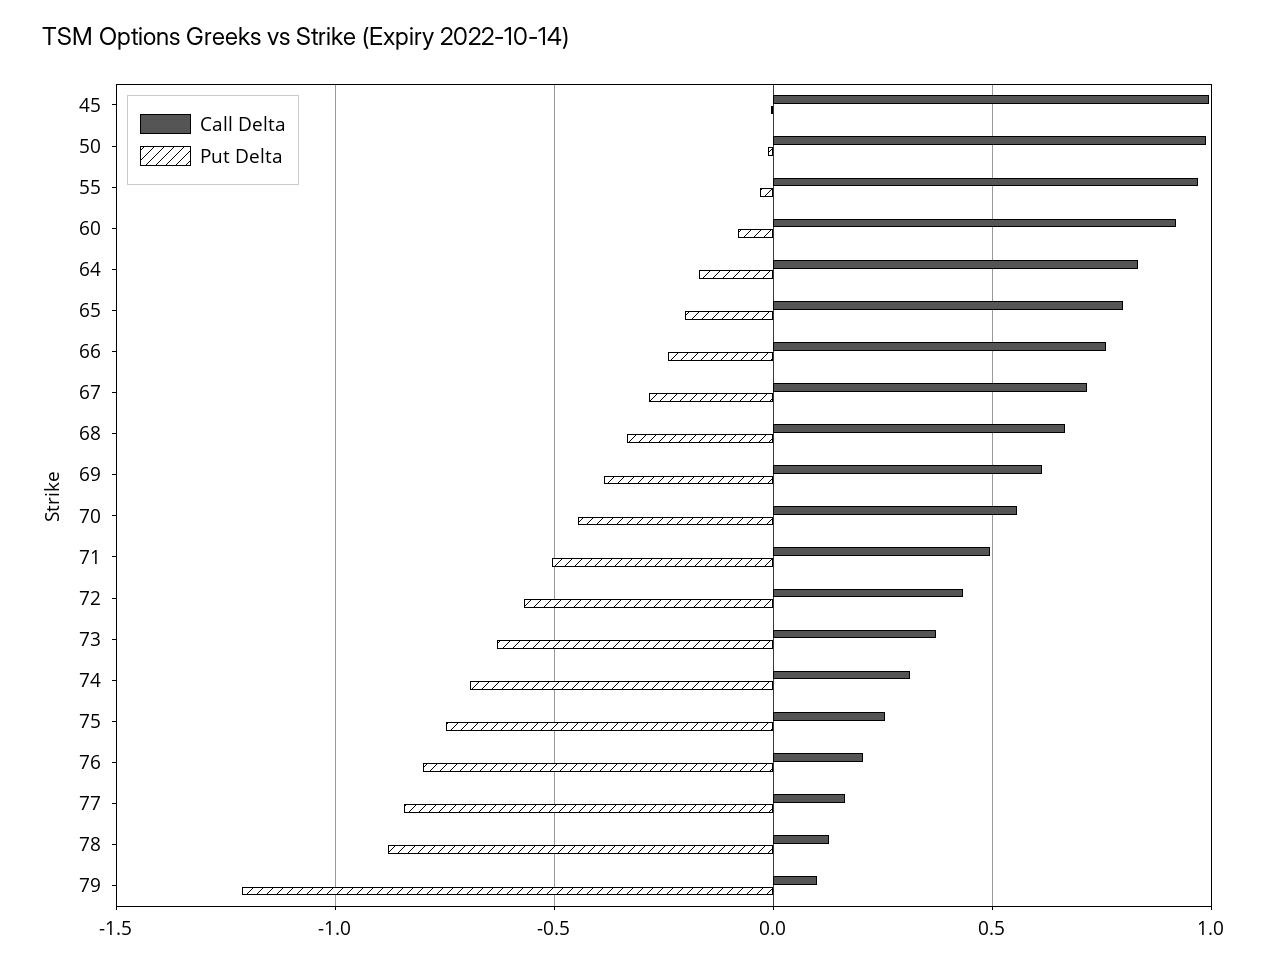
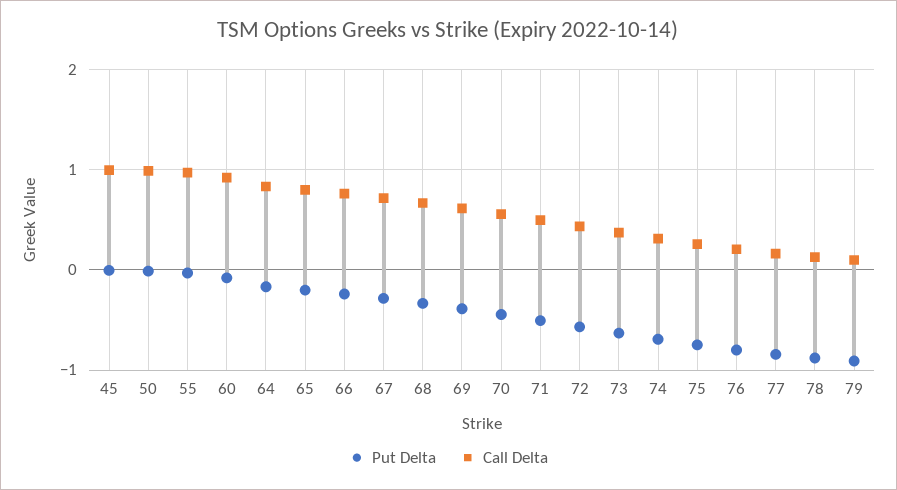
  {
    "Call Delta": {
      "45": 1,
      "50": 1,
      "55": 0.95,
      "60": 0.9,
      "64": 0.85,
      "65": 0.8,
      "66": 0.75,
      "67": 0.7,
      "68": 0.65,
      "69": 0.6,
      "70": 0.55,
      "71": 0.5,
      "72": 0.45,
      "73": 0.35,
      "74": 0.3,
      "75": 0.25,
      "76": 0.2,
      "77": 0.15,
      "78": 0.15,
      "79": 0.1
    },
    "Put Delta": {
      "45": 0,
      "50": 0,
      "55": -0.05,
      "60": -0.1,
      "64": -0.15,
      "65": -0.2,
      "66": -0.25,
      "67": -0.3,
      "68": -0.35,
      "69": -0.4,
      "70": -0.45,
      "71": -0.5,
      "72": -0.55,
      "73": -0.65,
      "74": -0.7,
      "75": -0.75,
      "76": -0.8,
      "77": -0.85,
      "78": -0.9,
-     "79": -1.2
+     "79": -0.9
    }
  }

